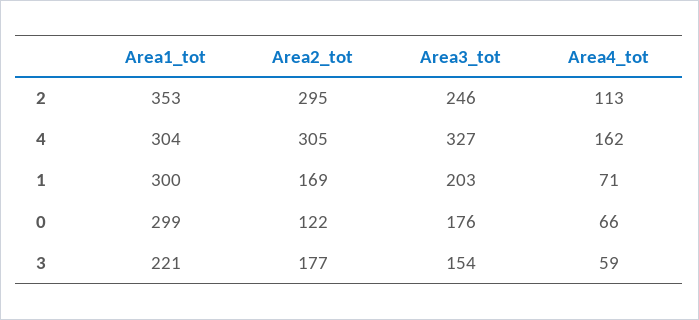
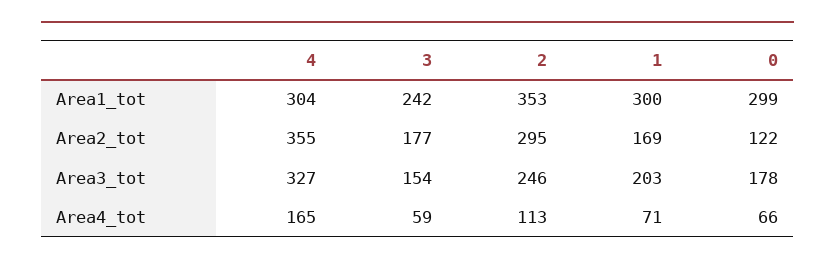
  {
    "Area1_tot": {
      "2": 353,
      "4": 304,
      "1": 300,
      "0": 299,
-     "3": 221
+     "3": 242
    },
    "Area2_tot": {
      "2": 295,
-     "4": 305,
+     "4": 355,
      "1": 169,
      "0": 122,
      "3": 177
    },
    "Area3_tot": {
      "2": 246,
      "4": 327,
      "1": 203,
-     "0": 176,
+     "0": 178,
      "3": 154
    },
    "Area4_tot": {
      "2": 113,
-     "4": 162,
+     "4": 165,
      "1": 71,
      "0": 66,
      "3": 59
    }
  }

